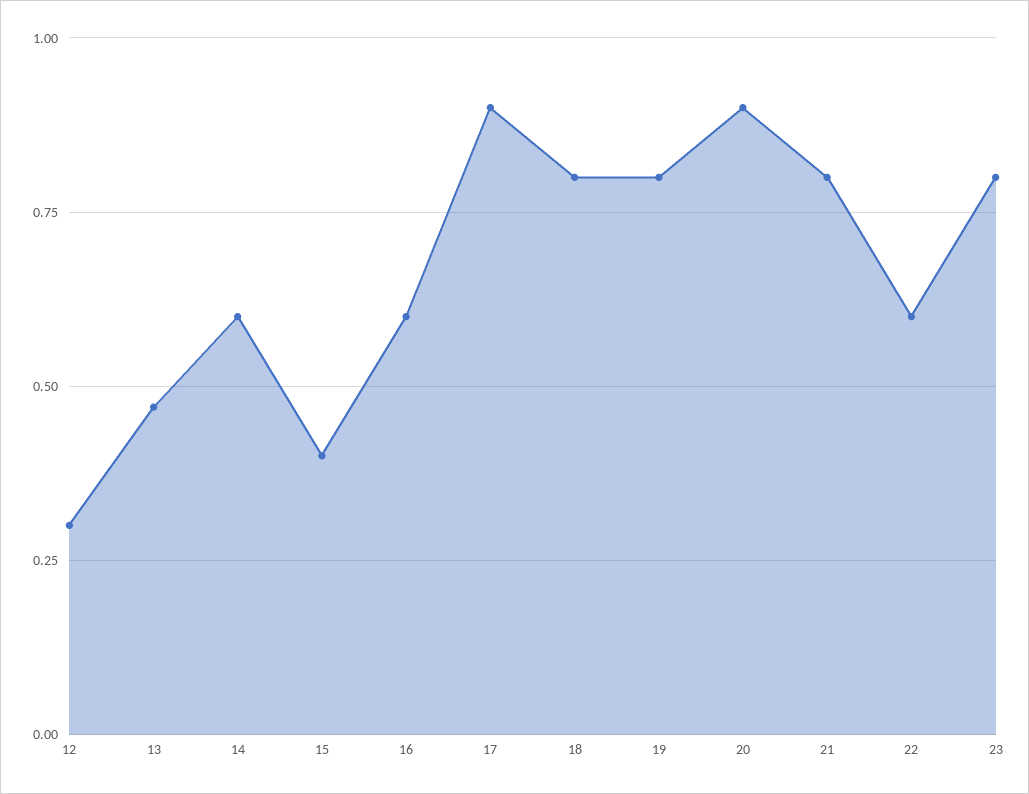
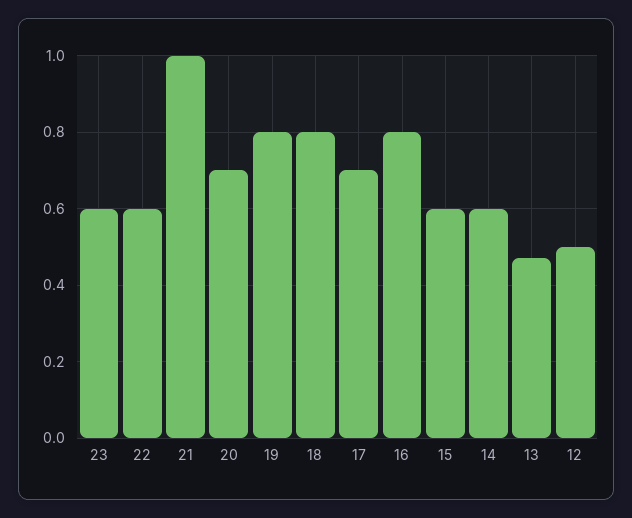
  {
-   "12": 0.3,
+   "12": 0.5,
    "13": 0.45,
    "14": 0.6,
-   "15": 0.4,
+   "15": 0.6,
-   "16": 0.6,
+   "16": 0.8,
-   "17": 0.9,
+   "17": 0.7,
    "18": 0.8,
    "19": 0.8,
-   "20": 0.9,
+   "20": 0.7,
-   "21": 0.8,
+   "21": 1,
    "22": 0.6,
-   "23": 0.8
+   "23": 0.6
  }

